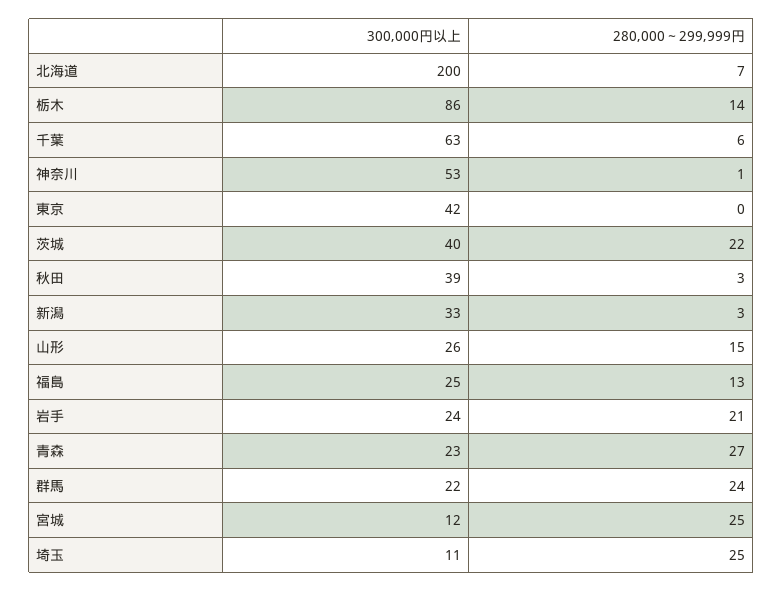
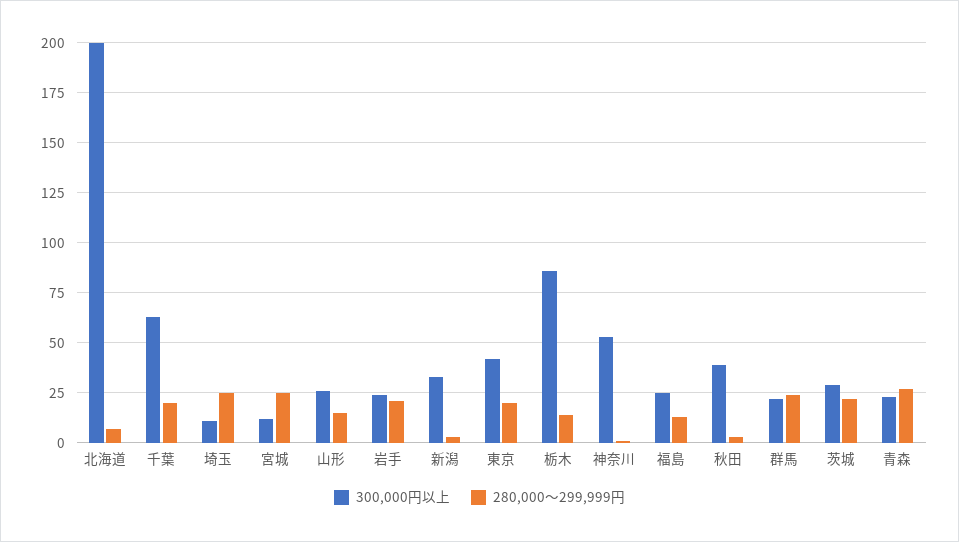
  {
    "300,000円以上": {
      "北海道": 200,
      "栃木": 86,
      "千葉": 63,
      "神奈川": 53,
      "東京": 42,
-     "茨城": 40,
+     "茨城": 30,
      "秋田": 39,
      "新潟": 33,
      "山形": 26,
      "福島": 25,
      "岩手": 24,
      "青森": 23,
      "群馬": 22,
      "宮城": 12,
      "埼玉": 11
    },
    "280,000～299,999円": {
      "北海道": 7,
      "栃木": 14,
-     "千葉": 6,
+     "千葉": 20,
      "神奈川": 1,
-     "東京": 0,
+     "東京": 20,
      "茨城": 22,
      "秋田": 3,
      "新潟": 3,
      "山形": 15,
      "福島": 13,
      "岩手": 21,
      "青森": 27,
      "群馬": 24,
      "宮城": 25,
      "埼玉": 25
    }
  }

